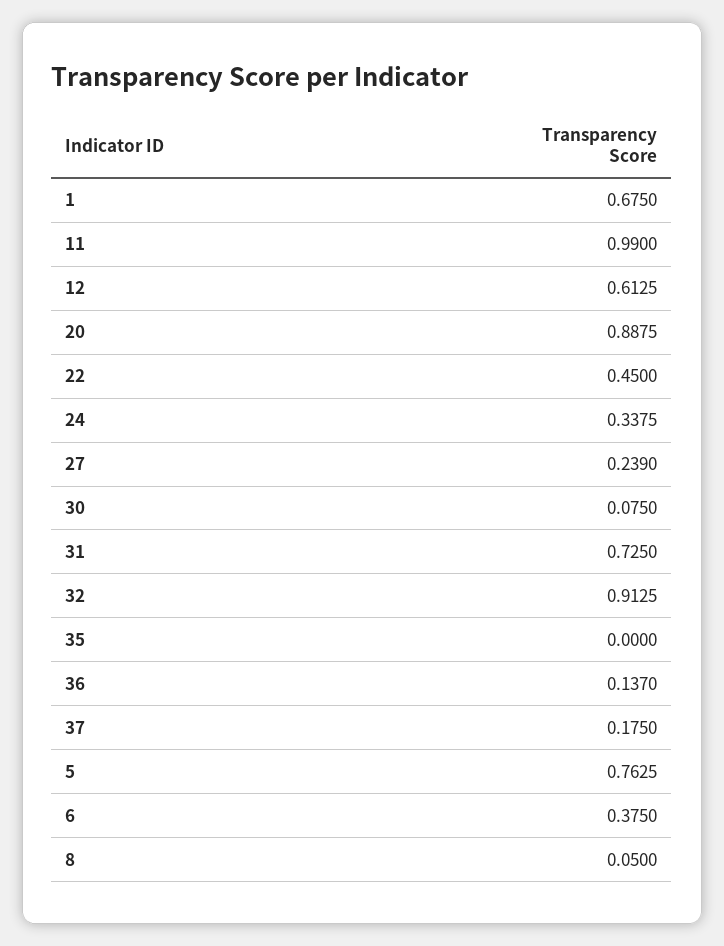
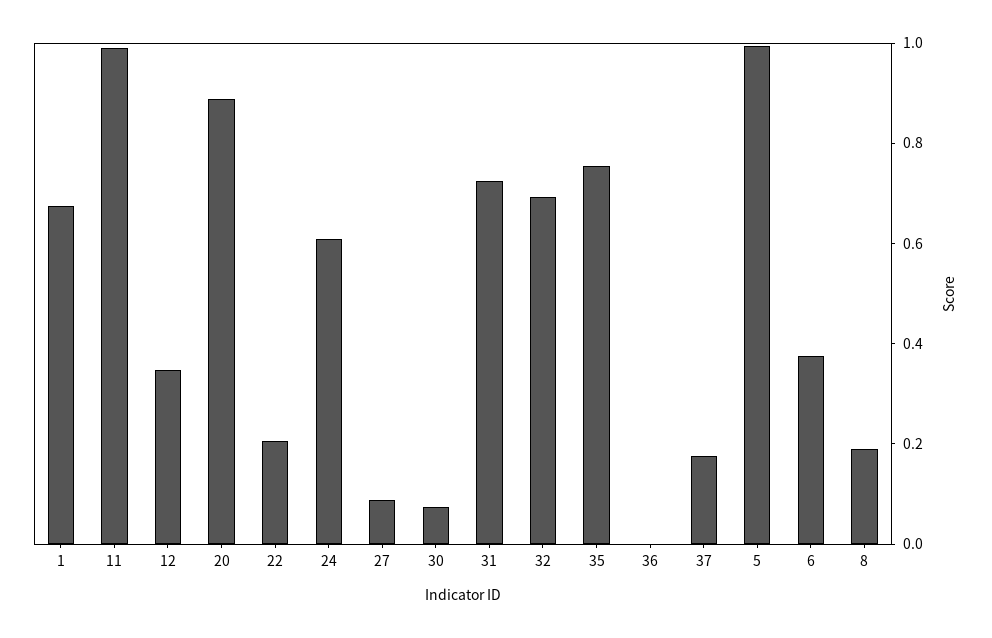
  {
    "1": 0.675,
    "11": 0.99,
-   "12": 0.6125,
+   "12": 0.35,
    "20": 0.8875,
-   "22": 0.45,
+   "22": 0.2,
-   "24": 0.3375,
+   "24": 0.6,
-   "27": 0.239,
+   "27": 0.1,
    "30": 0.075,
    "31": 0.725,
-   "32": 0.9125,
+   "32": 0.7,
-   "35": 0,
+   "35": 0.75,
-   "36": 0.137,
+   "36": 0,
    "37": 0.175,
-   "5": 0.7625,
+   "5": 1,
    "6": 0.375,
-   "8": 0.05
+   "8": 0.2
  }

